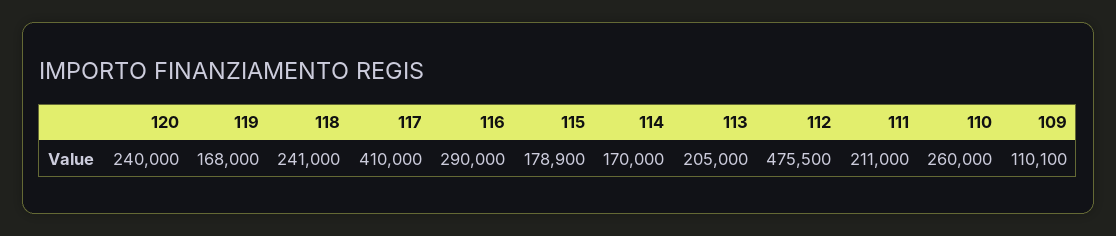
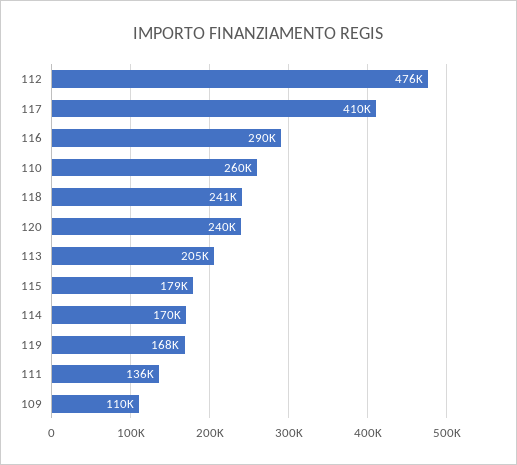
  {
    "120": 240000,
    "119": 168000,
    "118": 241000,
    "117": 410000,
    "116": 290000,
    "115": 178900,
    "114": 170000,
    "113": 205000,
    "112": 475500,
-   "111": 211000,
+   "111": 136000,
    "110": 260000,
    "109": 110100
  }

